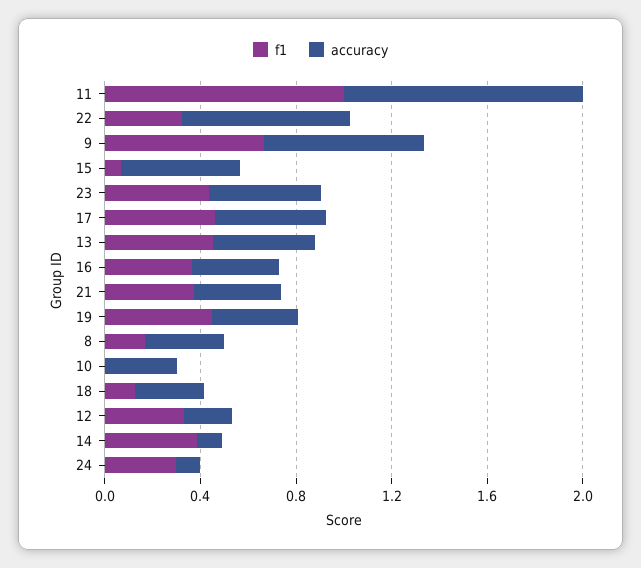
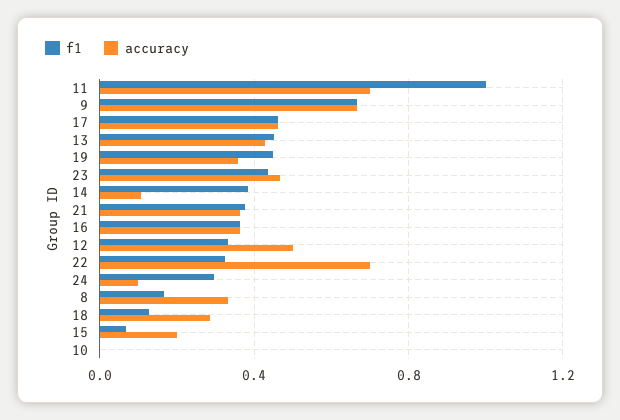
  {
    "f1": {
      "11": 1,
      "22": 0.35,
      "9": 0.65,
      "15": 0.05,
      "23": 0.45,
      "17": 0.45,
      "13": 0.45,
      "16": 0.35,
      "21": 0.4,
      "19": 0.45,
      "8": 0.15,
      "10": 0,
      "18": 0.15,
      "12": 0.35,
      "14": 0.4,
      "24": 0.3
    },
    "accuracy": {
-     "11": 1,
+     "11": 0.7,
      "22": 0.7,
      "9": 0.65,
-     "15": 0.5,
+     "15": 0.2,
      "23": 0.45,
      "17": 0.45,
      "13": 0.45,
      "16": 0.35,
      "21": 0.35,
      "19": 0.35,
      "8": 0.35,
-     "10": 0.3,
+     "10": 0,
      "18": 0.3,
-     "12": 0.2,
+     "12": 0.5,
      "14": 0.1,
      "24": 0.1
    }
  }

